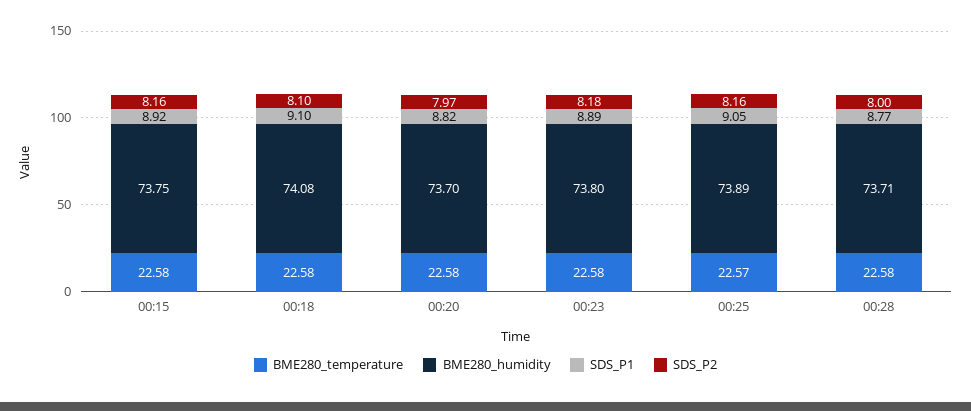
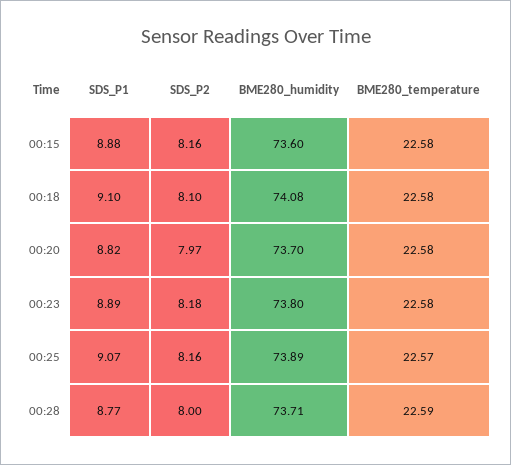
  {
    "BME280_temperature": {
      "00:15": 22.58,
      "00:18": 22.58,
      "00:20": 22.58,
      "00:23": 22.58,
      "00:25": 22.57,
-     "00:28": 22.58
+     "00:28": 22.59
    },
    "BME280_humidity": {
-     "00:15": 73.75,
+     "00:15": 73.6,
      "00:18": 74.08,
      "00:20": 73.7,
      "00:23": 73.8,
      "00:25": 73.89,
      "00:28": 73.71
    },
    "SDS_P1": {
-     "00:15": 8.92,
+     "00:15": 8.88,
      "00:18": 9.1,
      "00:20": 8.82,
      "00:23": 8.89,
-     "00:25": 9.05,
+     "00:25": 9.07,
      "00:28": 8.77
    },
    "SDS_P2": {
      "00:15": 8.16,
      "00:18": 8.1,
      "00:20": 7.97,
      "00:23": 8.18,
      "00:25": 8.16,
      "00:28": 8
    }
  }

